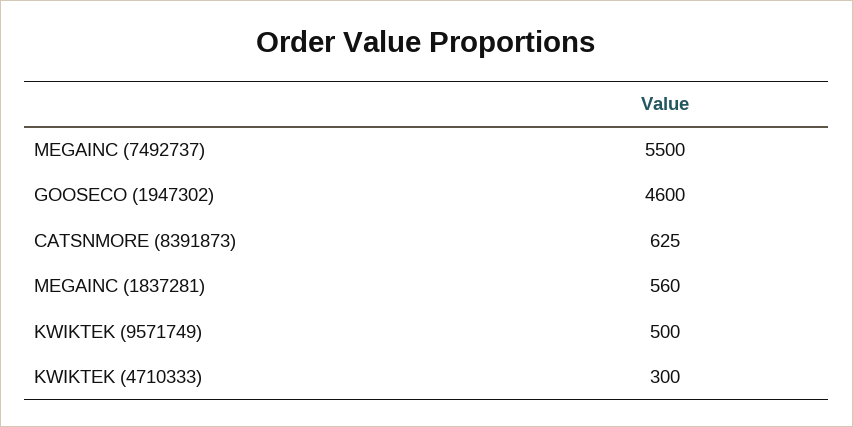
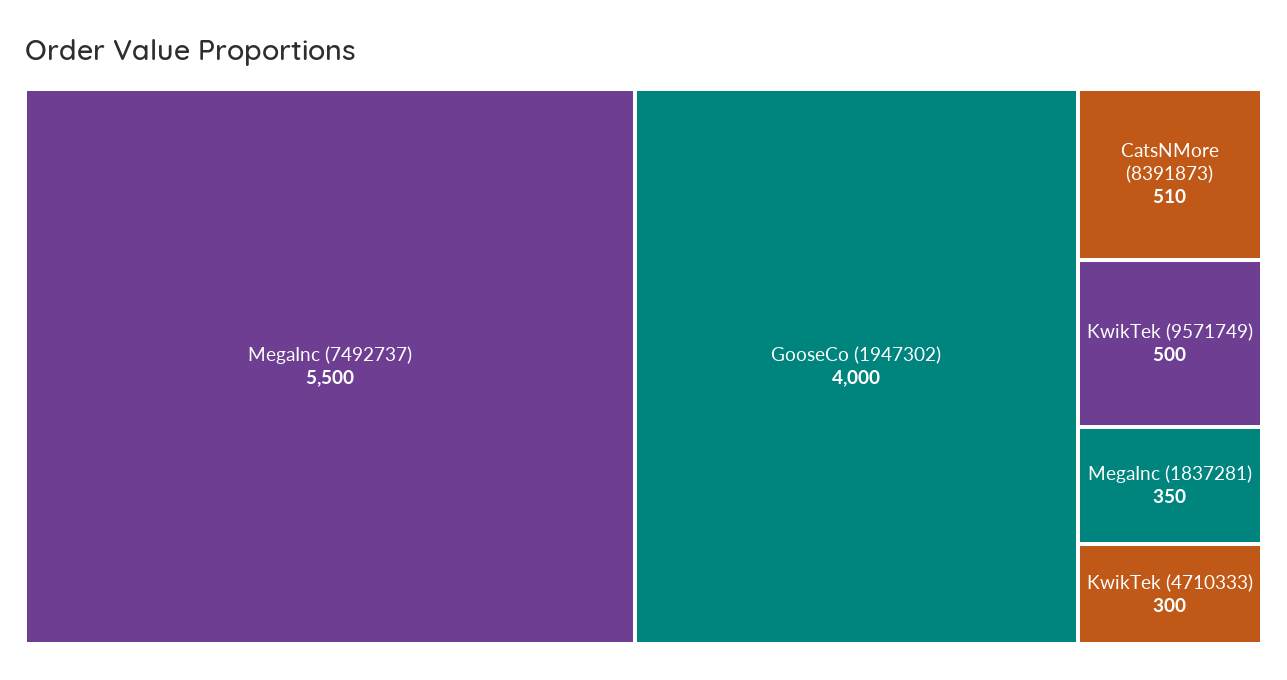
  {
    "MEGAINC (7492737)": 5500,
-   "GOOSECO (1947302)": 4600,
+   "GOOSECO (1947302)": 4000,
-   "CATSNMORE (8391873)": 625,
+   "CATSNMORE (8391873)": 510,
-   "MEGAINC (1837281)": 560,
+   "MEGAINC (1837281)": 350,
    "KWIKTEK (9571749)": 500,
    "KWIKTEK (4710333)": 300
  }

